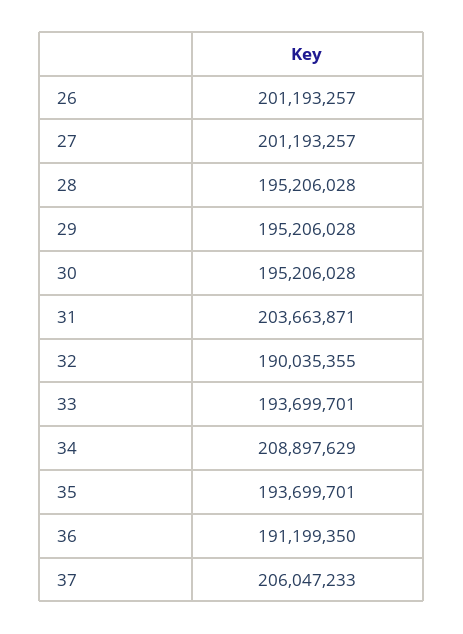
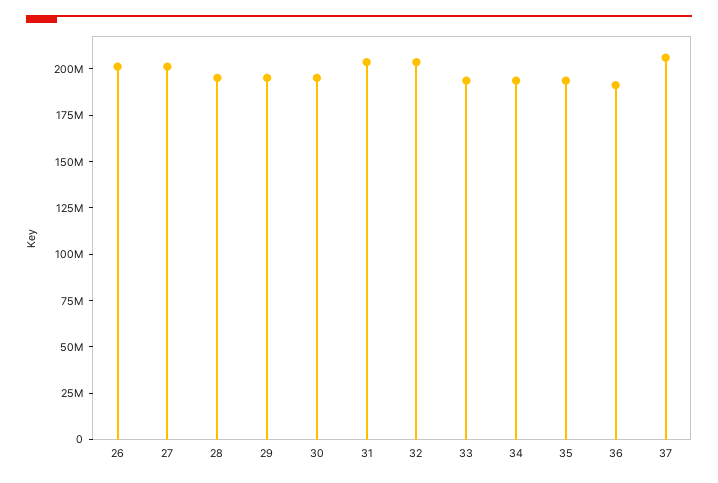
  {
    "26": 201193257,
    "27": 201193257,
    "28": 195206028,
    "29": 195206028,
    "30": 195206028,
    "31": 203663871,
-   "32": 190035355,
+   "32": 205000000,
    "33": 193699701,
-   "34": 208897629,
+   "34": 195000000,
    "35": 193699701,
    "36": 191199350,
    "37": 206047233
  }

